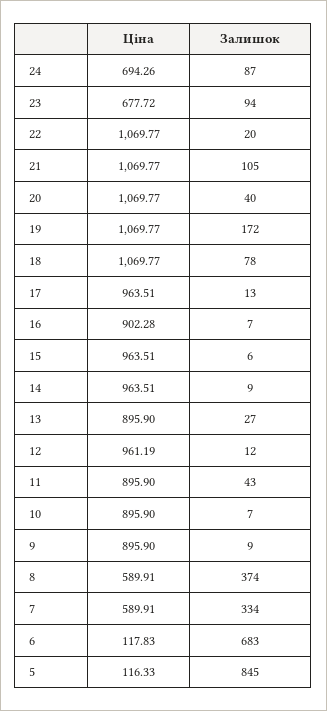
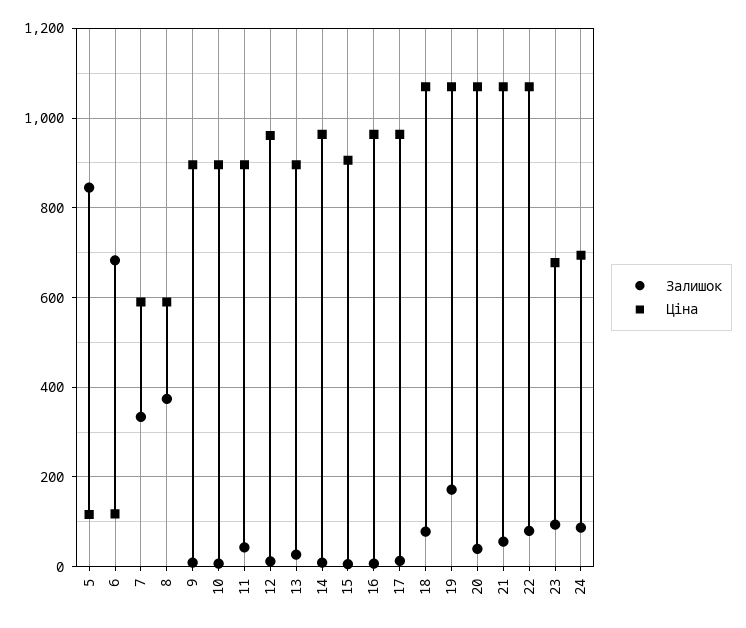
  {
    "Ціна": {
      "24": 694.26,
      "23": 677.72,
      "22": 1069.77,
      "21": 1069.77,
      "20": 1069.77,
      "19": 1069.77,
      "18": 1069.77,
      "17": 963.51,
-     "16": 902.28,
+     "16": 960,
-     "15": 963.51,
+     "15": 900,
      "14": 963.51,
      "13": 895.9,
      "12": 961.19,
      "11": 895.9,
      "10": 895.9,
      "9": 895.9,
      "8": 589.91,
      "7": 589.91,
      "6": 117.83,
      "5": 116.33
    },
    "Залишок": {
      "24": 87,
      "23": 94,
-     "22": 20,
+     "22": 80,
-     "21": 105,
+     "21": 60,
      "20": 40,
      "19": 172,
      "18": 78,
      "17": 13,
      "16": 7,
      "15": 6,
      "14": 9,
      "13": 27,
      "12": 12,
      "11": 43,
      "10": 7,
      "9": 9,
      "8": 374,
      "7": 334,
      "6": 683,
      "5": 845
    }
  }

